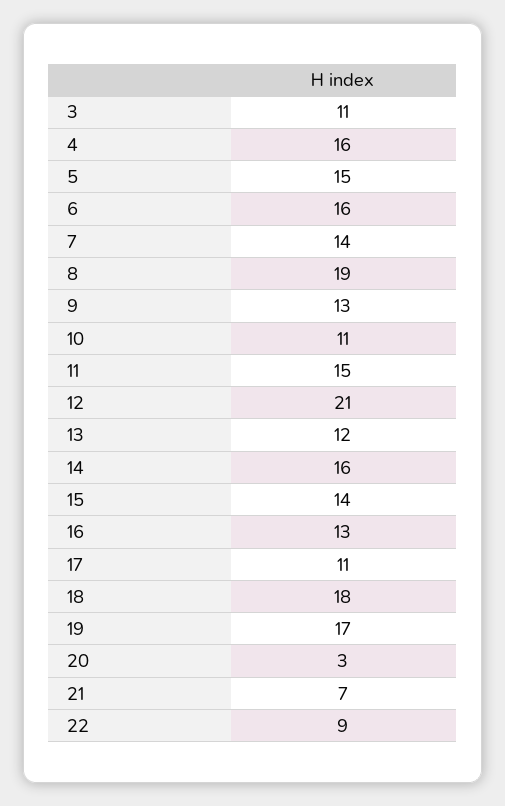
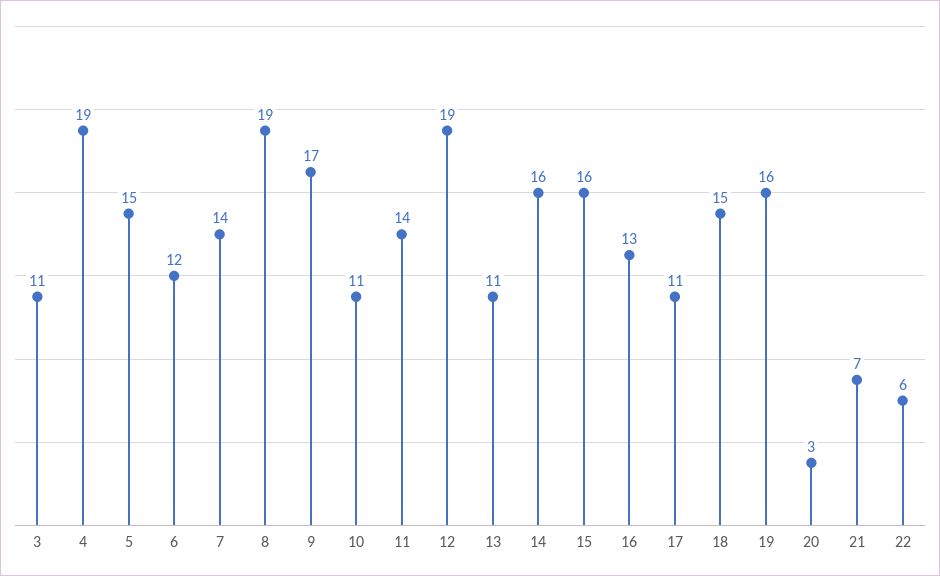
  {
    "3": 11,
-   "4": 16,
+   "4": 19,
    "5": 15,
-   "6": 16,
+   "6": 12,
    "7": 14,
    "8": 19,
-   "9": 13,
+   "9": 17,
    "10": 11,
-   "11": 15,
+   "11": 14,
-   "12": 21,
+   "12": 19,
-   "13": 12,
+   "13": 11,
    "14": 16,
-   "15": 14,
+   "15": 16,
    "16": 13,
    "17": 11,
-   "18": 18,
+   "18": 15,
-   "19": 17,
+   "19": 16,
    "20": 3,
    "21": 7,
-   "22": 9
+   "22": 6
  }

